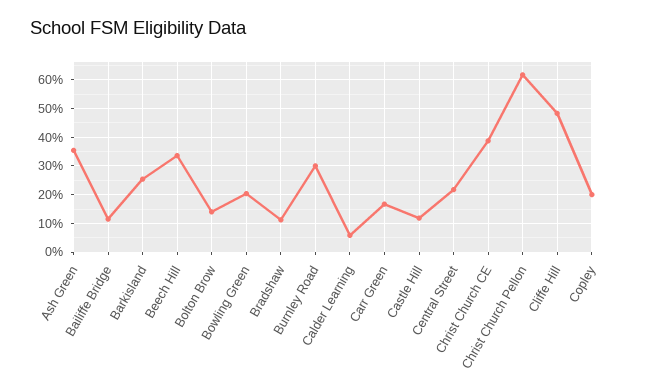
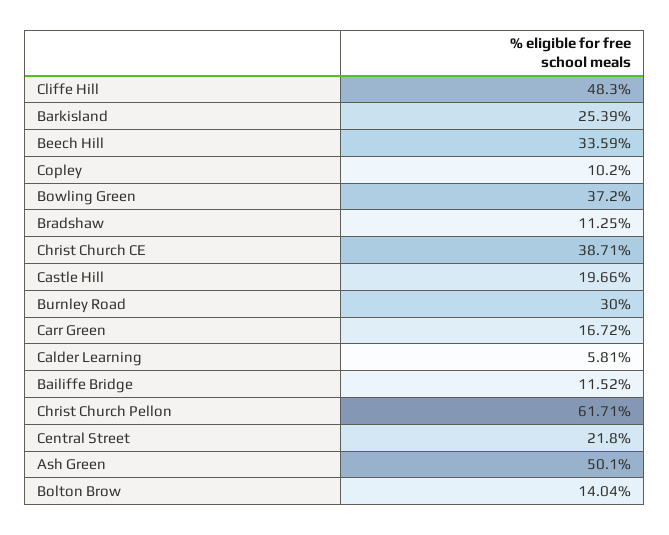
  {
-   "Ash Green": 35,
+   "Ash Green": 50.1,
    "Bailiffe Bridge": 11.52,
    "Barkisland": 25.39,
    "Beech Hill": 33.59,
    "Bolton Brow": 14.04,
-   "Bowling Green": 20,
+   "Bowling Green": 37.2,
    "Bradshaw": 11.25,
    "Burnley Road": 30,
    "Calder Learning": 5.81,
    "Carr Green": 16.72,
-   "Castle Hill": 12.5,
+   "Castle Hill": 19.66,
    "Central Street": 21.8,
    "Christ Church CE": 38.71,
    "Christ Church Pellon": 61.71,
    "Cliffe Hill": 48.3,
-   "Copley": 20
+   "Copley": 10.2
  }

